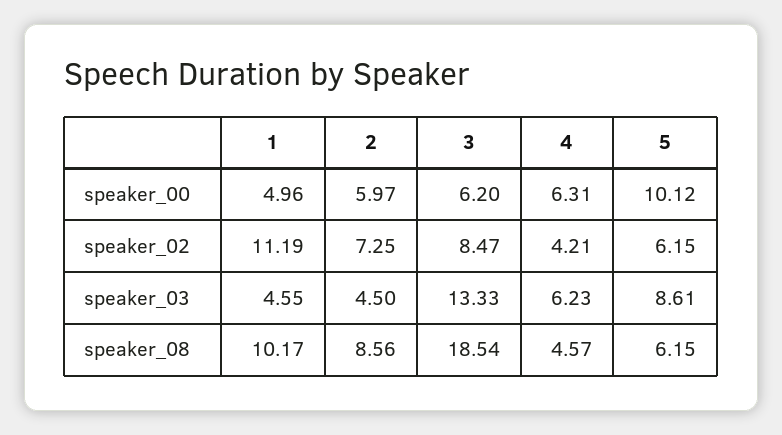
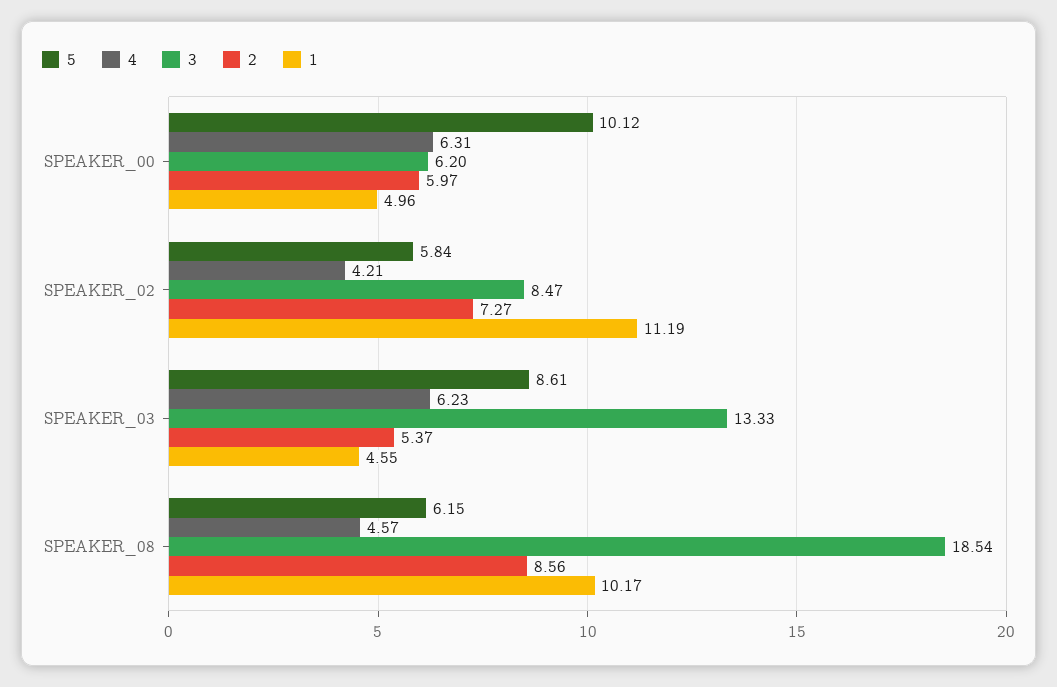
  {
    "1": {
      "speaker_00": 4.96,
      "speaker_02": 11.19,
      "speaker_03": 4.55,
      "speaker_08": 10.17
    },
    "2": {
      "speaker_00": 5.97,
-     "speaker_02": 7.25,
+     "speaker_02": 7.27,
-     "speaker_03": 4.5,
+     "speaker_03": 5.37,
      "speaker_08": 8.56
    },
    "3": {
      "speaker_00": 6.2,
      "speaker_02": 8.47,
      "speaker_03": 13.33,
      "speaker_08": 18.54
    },
    "4": {
      "speaker_00": 6.31,
      "speaker_02": 4.21,
      "speaker_03": 6.23,
      "speaker_08": 4.57
    },
    "5": {
      "speaker_00": 10.12,
-     "speaker_02": 6.15,
+     "speaker_02": 5.84,
      "speaker_03": 8.61,
      "speaker_08": 6.15
    }
  }

